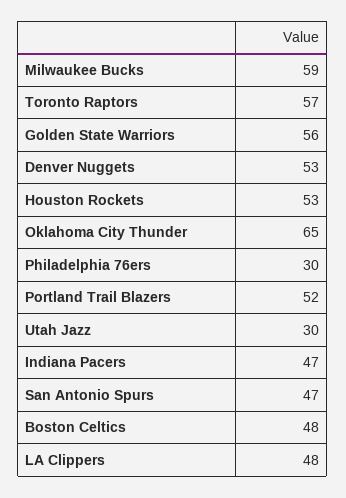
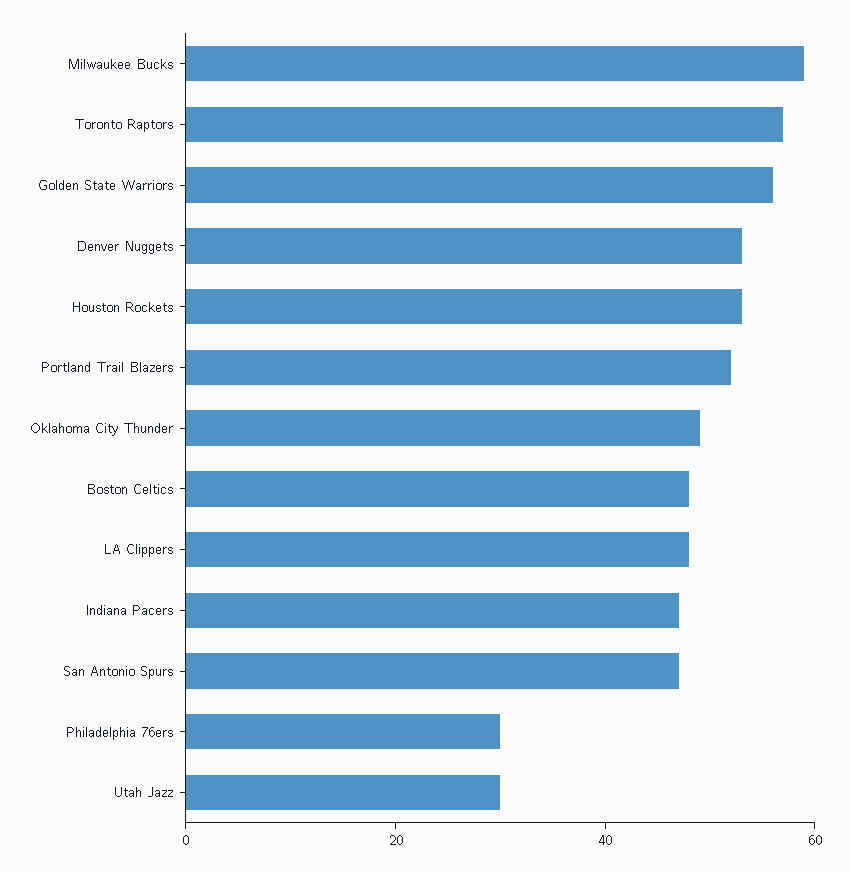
  {
    "Milwaukee Bucks": 59,
    "Toronto Raptors": 57,
    "Golden State Warriors": 56,
    "Denver Nuggets": 53,
    "Houston Rockets": 53,
-   "Oklahoma City Thunder": 65,
+   "Oklahoma City Thunder": 50,
    "Philadelphia 76ers": 30,
    "Portland Trail Blazers": 52,
    "Utah Jazz": 30,
    "Indiana Pacers": 47,
    "San Antonio Spurs": 47,
    "Boston Celtics": 48,
    "LA Clippers": 48
  }

